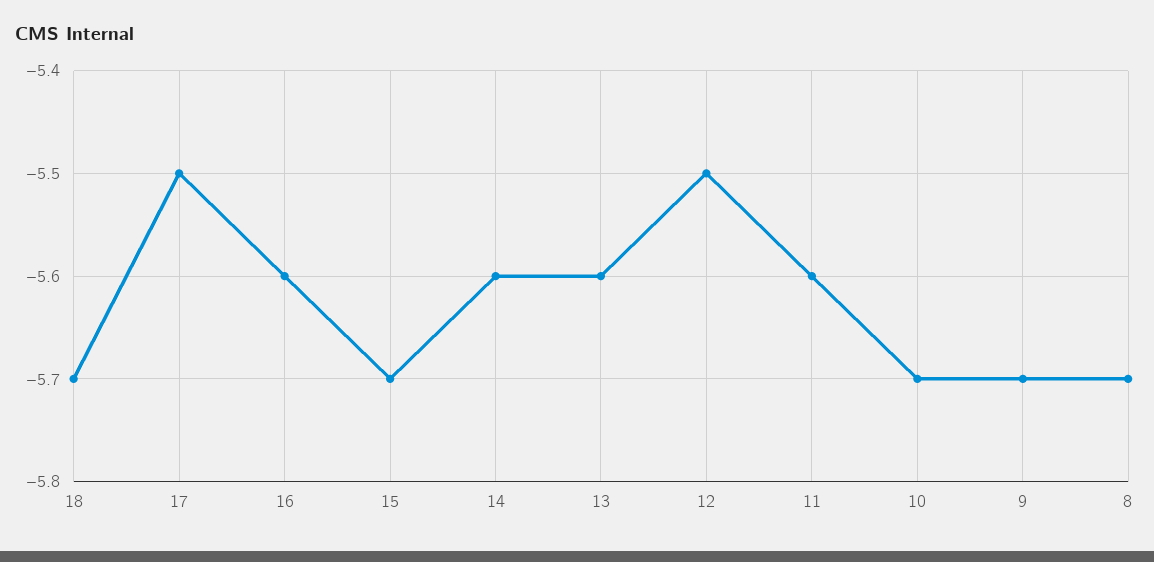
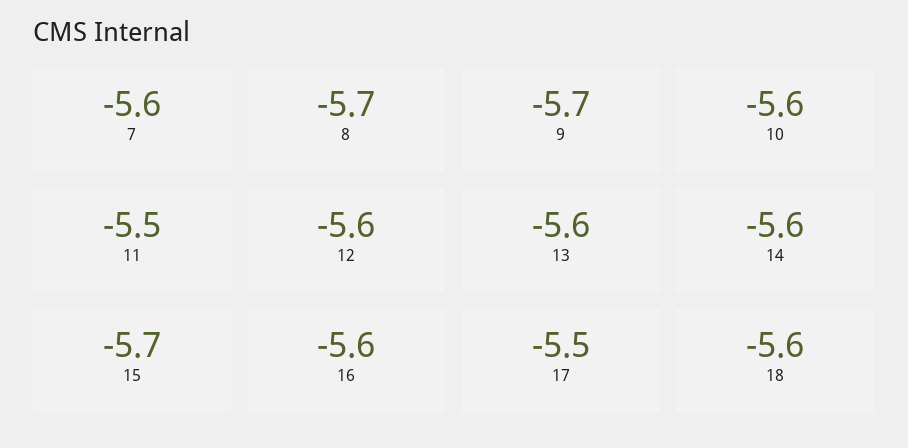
  {
-   "18": -5.7,
+   "18": -5.6,
    "17": -5.5,
    "16": -5.6,
    "15": -5.7,
    "14": -5.6,
    "13": -5.6,
-   "12": -5.5,
+   "12": -5.6,
-   "11": -5.6,
+   "11": -5.5,
-   "10": -5.7,
+   "10": -5.6,
    "9": -5.7,
-   "8": -5.7
+   "8": -5.7,
+   "7": -5.6
  }

